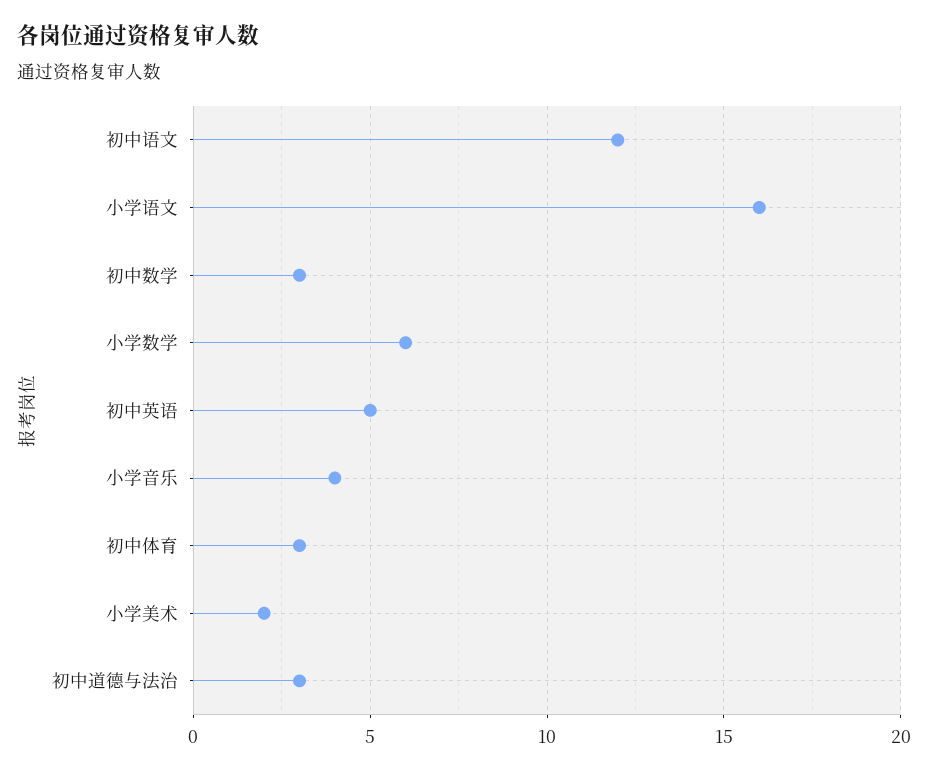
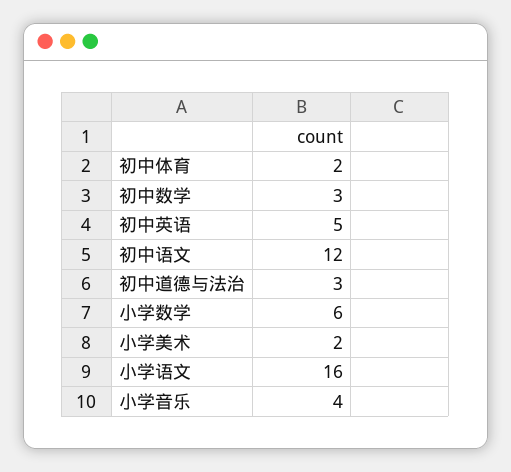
  {
    "初中语文": 12,
    "小学语文": 16,
    "初中数学": 3,
    "小学数学": 6,
    "初中英语": 5,
    "小学音乐": 4,
-   "初中体育": 3,
+   "初中体育": 2,
    "小学美术": 2,
    "初中道德与法治": 3
  }

